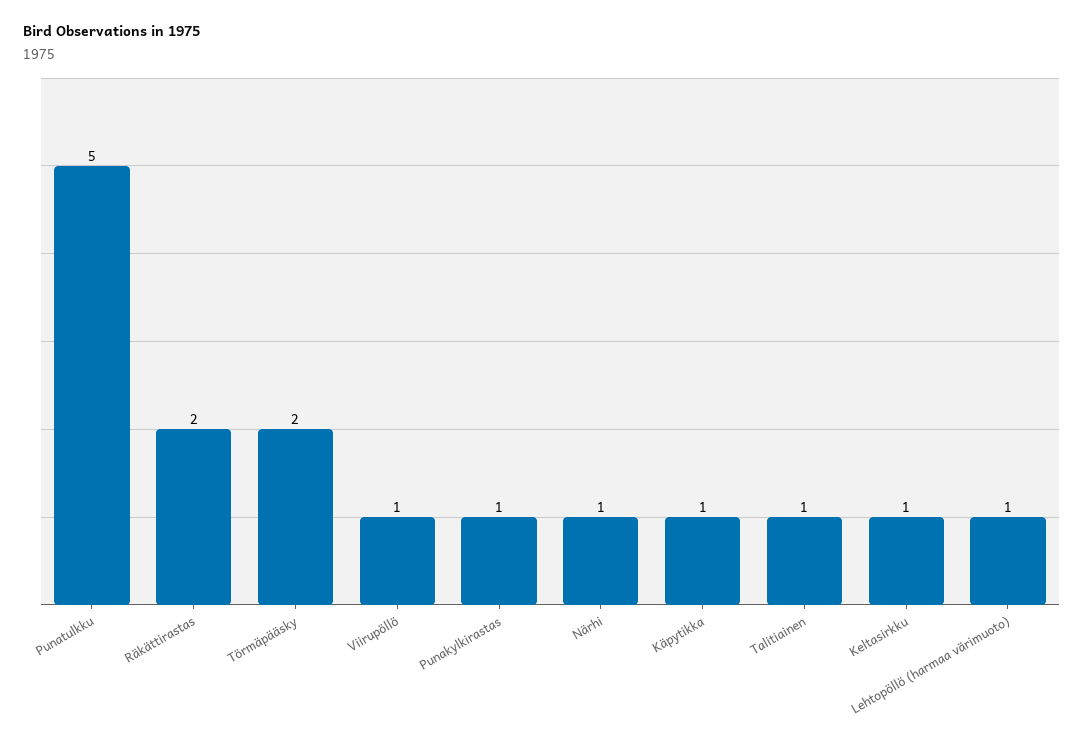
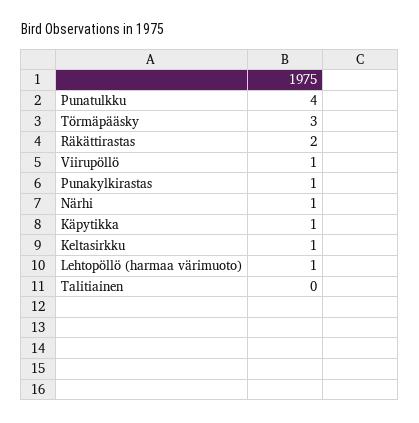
  {
-   "Punatulkku": 5,
+   "Punatulkku": 4,
    "Räkättirastas": 2,
-   "Törmäpääsky": 2,
+   "Törmäpääsky": 3,
    "Viirupöllö": 1,
    "Punakylkirastas": 1,
    "Närhi": 1,
    "Käpytikka": 1,
-   "Talitiainen": 1,
+   "Talitiainen": 0,
    "Keltasirkku": 1,
    "Lehtopöllö (harmaa värimuoto)": 1
  }

